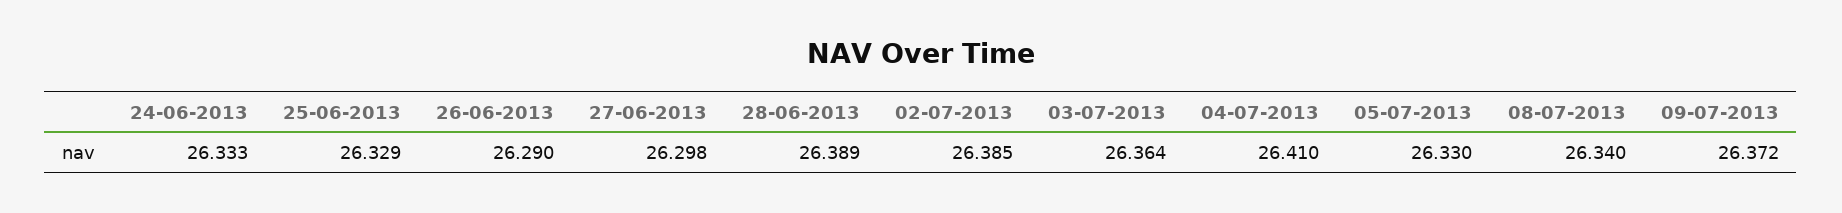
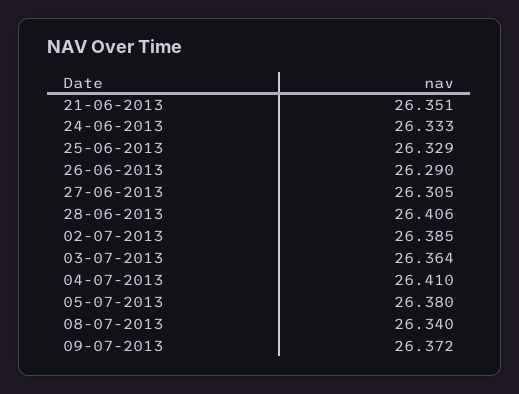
  {
    "24-06-2013": 26.333,
    "25-06-2013": 26.329,
    "26-06-2013": 26.29,
-   "27-06-2013": 26.298,
+   "27-06-2013": 26.305,
-   "28-06-2013": 26.389,
+   "28-06-2013": 26.406,
    "02-07-2013": 26.385,
    "03-07-2013": 26.364,
    "04-07-2013": 26.41,
-   "05-07-2013": 26.33,
+   "05-07-2013": 26.38,
    "08-07-2013": 26.34,
-   "09-07-2013": 26.372
+   "09-07-2013": 26.372,
+   "21-06-2013": 26.351
  }

